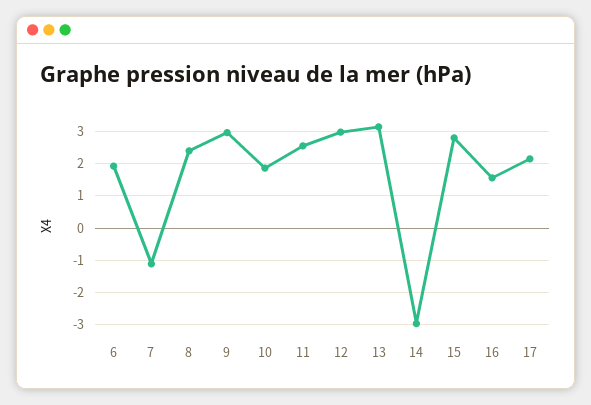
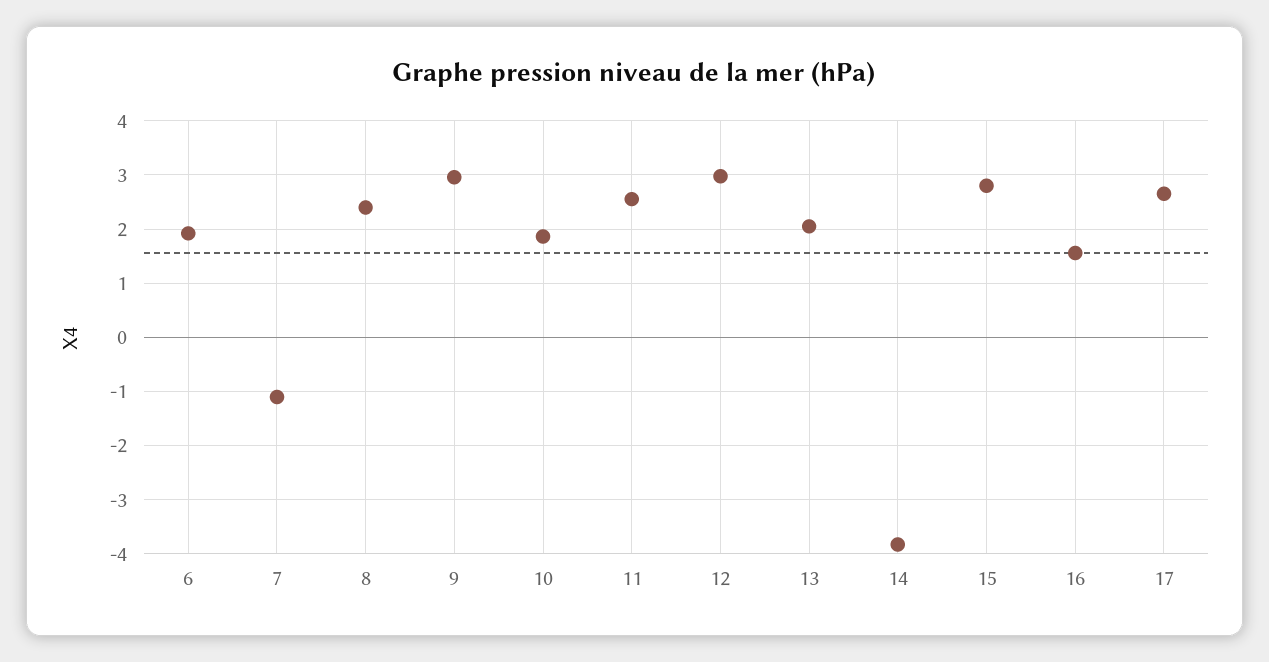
  {
    "6": 2,
    "7": -1.2,
    "8": 2.4,
    "9": 3,
    "10": 1.8,
    "11": 2.6,
    "12": 3,
-   "13": 3.2,
+   "13": 2,
-   "14": -3,
+   "14": -3.8,
    "15": 2.8,
    "16": 1.6,
-   "17": 2.2
+   "17": 2.6
  }

